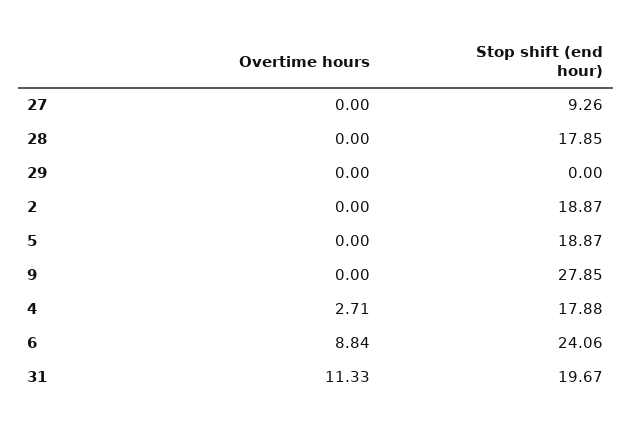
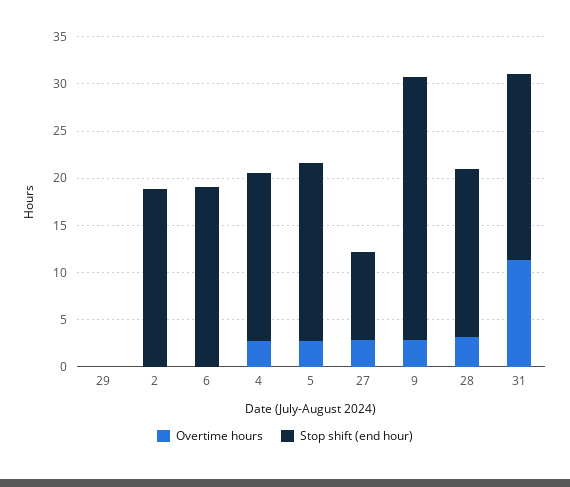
  {
    "Overtime hours": {
-     "27": 0,
+     "27": 3,
-     "28": 0,
+     "28": 3,
      "29": 0,
      "2": 0,
-     "5": 0,
+     "5": 3,
-     "9": 0,
+     "9": 3,
      "4": 2.71,
-     "6": 8.84,
+     "6": 0,
      "31": 11.33
    },
    "Stop shift (end hour)": {
      "27": 9.26,
      "28": 17.85,
      "29": 0,
      "2": 18.87,
      "5": 18.87,
      "9": 27.85,
      "4": 17.88,
-     "6": 24.06,
+     "6": 19,
      "31": 19.67
    }
  }

